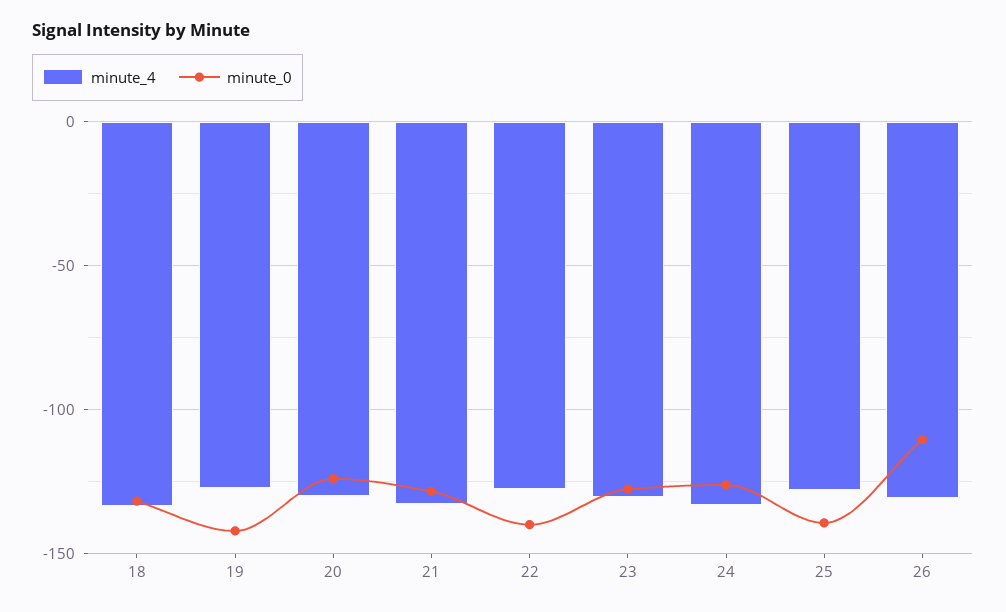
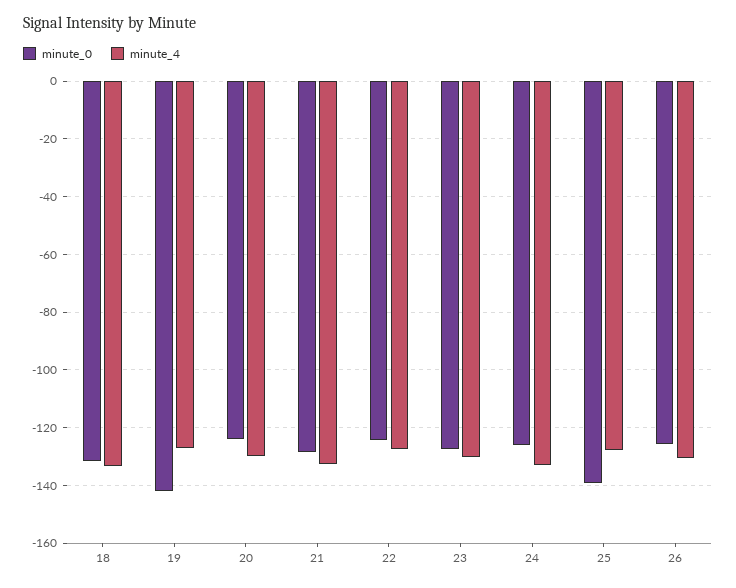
  {
    "minute_4": {
      "18": -132.5,
      "19": -127.5,
      "20": -130,
      "21": -132.5,
      "22": -127.5,
      "23": -130,
      "24": -132.5,
      "25": -127.5,
      "26": -130
    },
    "minute_0": {
      "18": -132.5,
      "19": -142.5,
      "20": -125,
      "21": -127.5,
-     "22": -140,
+     "22": -125,
      "23": -127.5,
      "24": -125,
      "25": -140,
-     "26": -110
+     "26": -125
    }
  }

